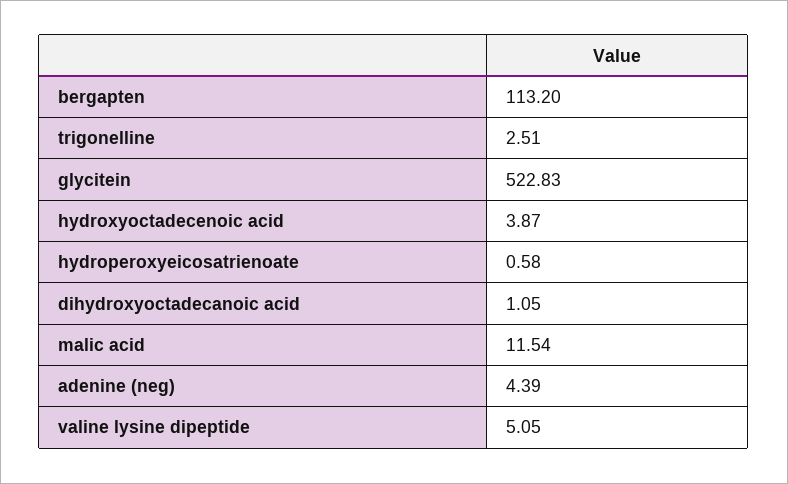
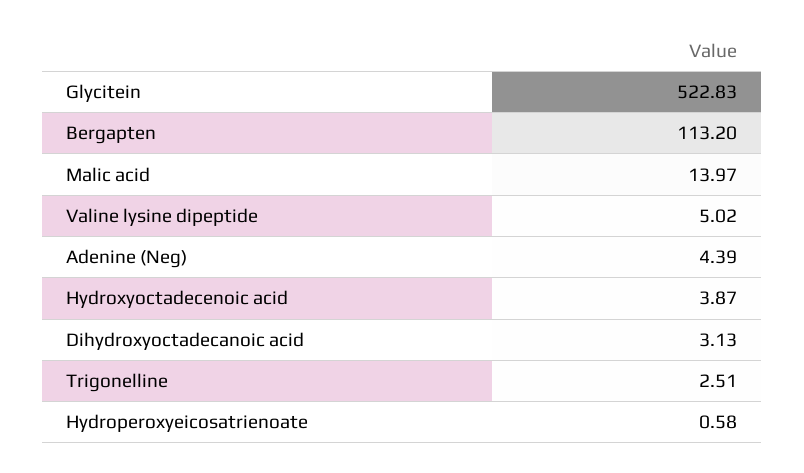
  {
    "bergapten": 113.2,
    "trigonelline": 2.51,
    "glycitein": 522.83,
    "hydroxyoctadecenoic acid": 3.87,
    "hydroperoxyeicosatrienoate": 0.58,
-   "dihydroxyoctadecanoic acid": 1.05,
+   "dihydroxyoctadecanoic acid": 3.13,
-   "malic acid": 11.54,
+   "malic acid": 13.97,
    "adenine (neg)": 4.39,
-   "valine lysine dipeptide": 5.05
+   "valine lysine dipeptide": 5.02
  }

